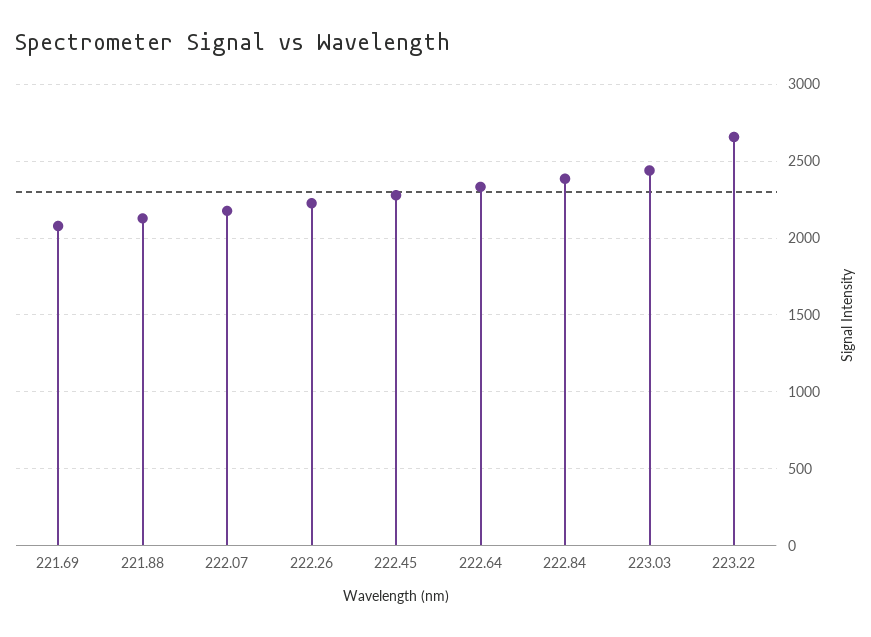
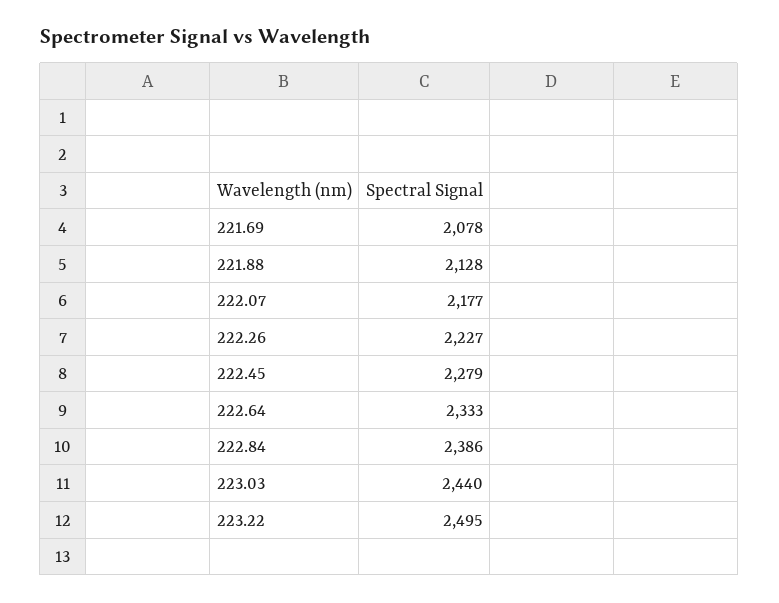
  {
    "221.69": 2078,
    "221.88": 2128,
    "222.07": 2177,
    "222.26": 2227,
    "222.45": 2279,
    "222.64": 2333,
    "222.84": 2386,
    "223.03": 2440,
-   "223.22": 2650
+   "223.22": 2495
  }

